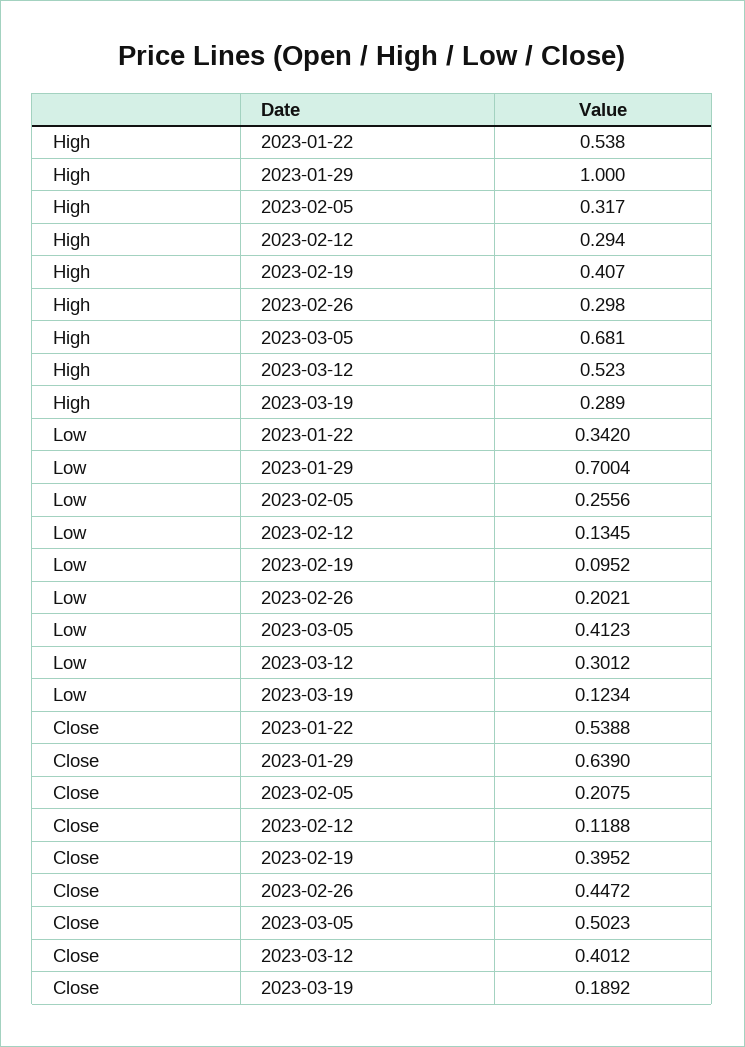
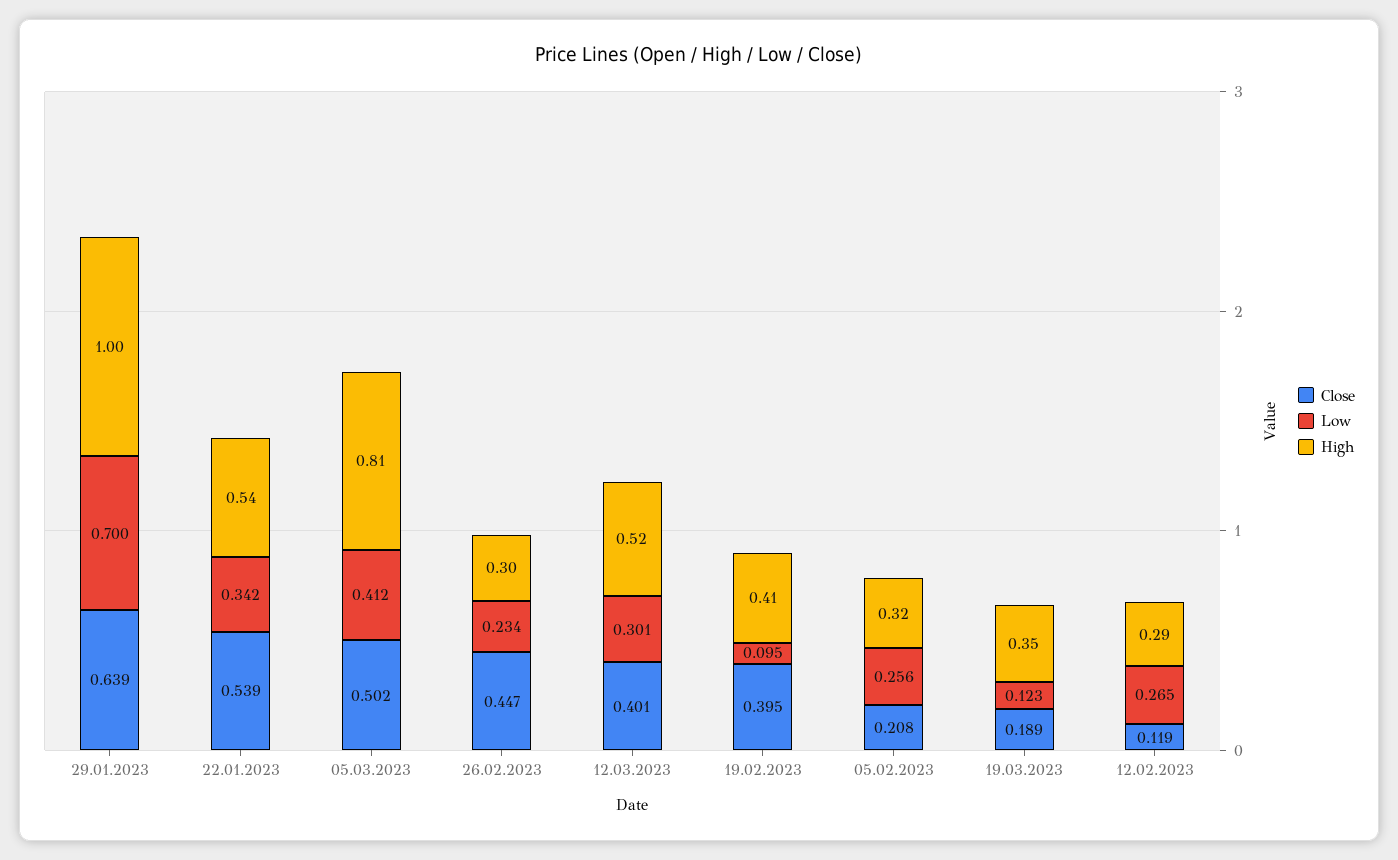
  {
    "High": {
      "2023-01-22": 0.538,
      "2023-01-29": 1,
      "2023-02-05": 0.317,
      "2023-02-12": 0.294,
      "2023-02-19": 0.407,
      "2023-02-26": 0.298,
-     "2023-03-05": 0.681,
+     "2023-03-05": 0.81,
      "2023-03-12": 0.523,
-     "2023-03-19": 0.289
+     "2023-03-19": 0.35
    },
    "Low": {
      "2023-01-22": 0.342,
      "2023-01-29": 0.7004,
      "2023-02-05": 0.2556,
-     "2023-02-12": 0.1345,
+     "2023-02-12": 0.265,
      "2023-02-19": 0.0952,
-     "2023-02-26": 0.2021,
+     "2023-02-26": 0.234,
      "2023-03-05": 0.4123,
      "2023-03-12": 0.3012,
      "2023-03-19": 0.1234
    },
    "Close": {
      "2023-01-22": 0.5388,
      "2023-01-29": 0.639,
      "2023-02-05": 0.2075,
      "2023-02-12": 0.1188,
      "2023-02-19": 0.3952,
      "2023-02-26": 0.4472,
      "2023-03-05": 0.5023,
      "2023-03-12": 0.4012,
      "2023-03-19": 0.1892
    }
  }

